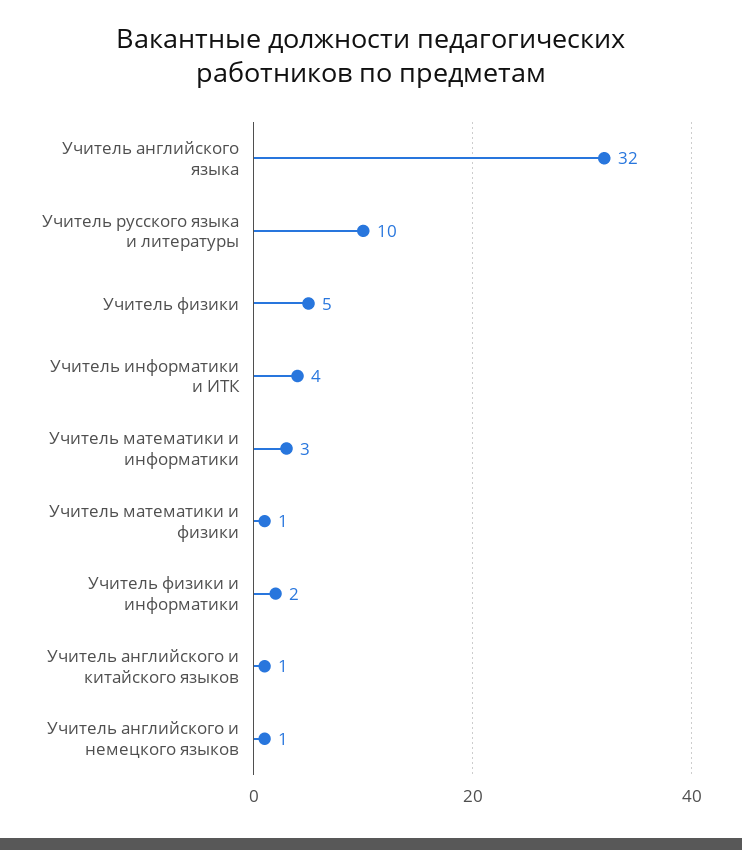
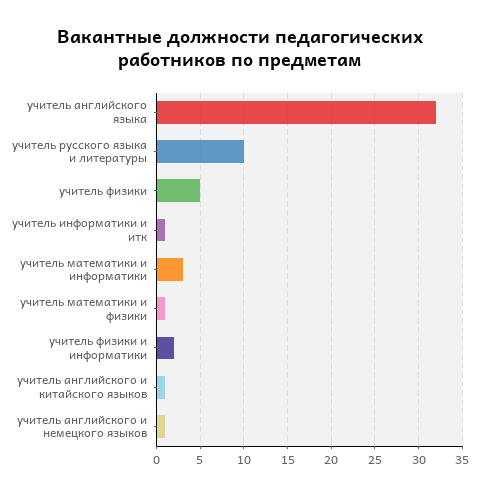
  {
    "Учитель английского языка": 32,
    "Учитель русского языка и литературы": 10,
    "Учитель физики": 5,
-   "Учитель информатики и ИТК": 4,
+   "Учитель информатики и ИТК": 1,
    "Учитель математики и информатики": 3,
    "Учитель математики и физики": 1,
    "Учитель физики и информатики": 2,
    "Учитель английского и китайского языков": 1,
    "Учитель английского и немецкого языков": 1
  }

